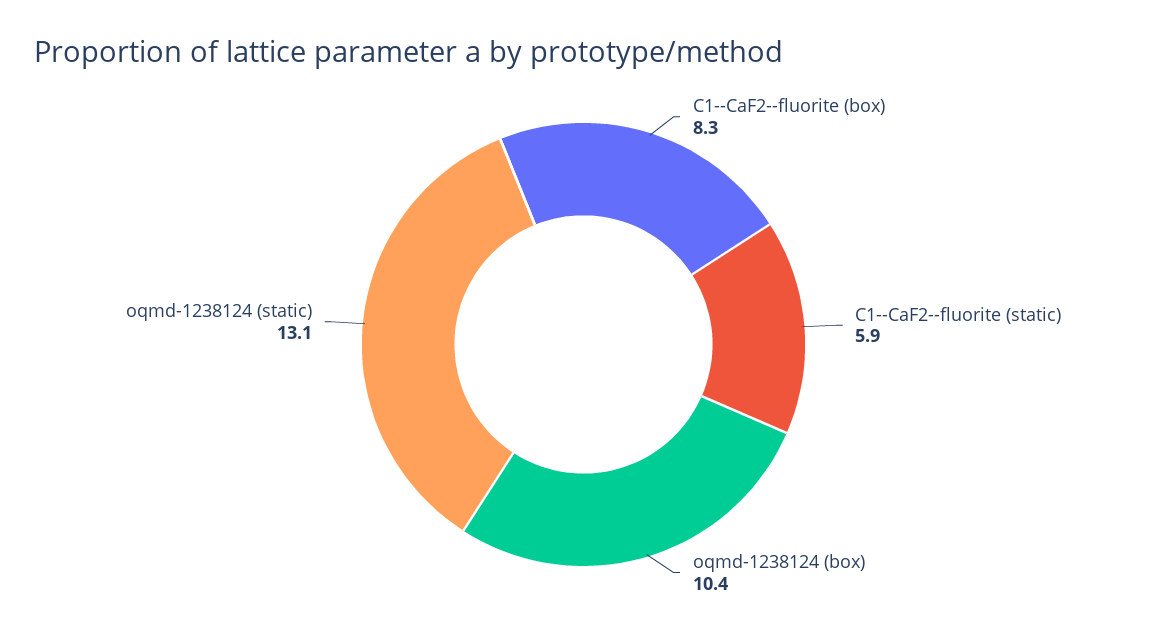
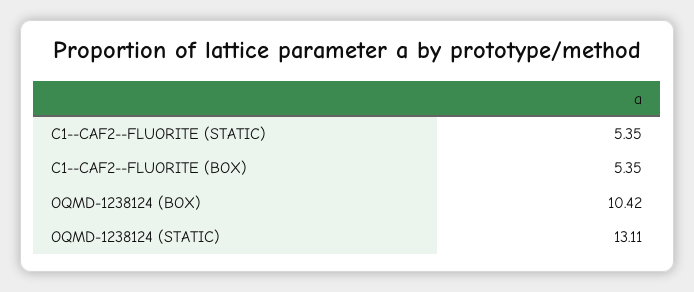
  {
-   "C1--CaF2--fluorite (box)": 8.3,
+   "C1--CaF2--fluorite (box)": 5.35,
-   "C1--CaF2--fluorite (static)": 5.9,
+   "C1--CaF2--fluorite (static)": 5.35,
    "oqmd-1238124 (box)": 10.42,
    "oqmd-1238124 (static)": 13.11
  }

